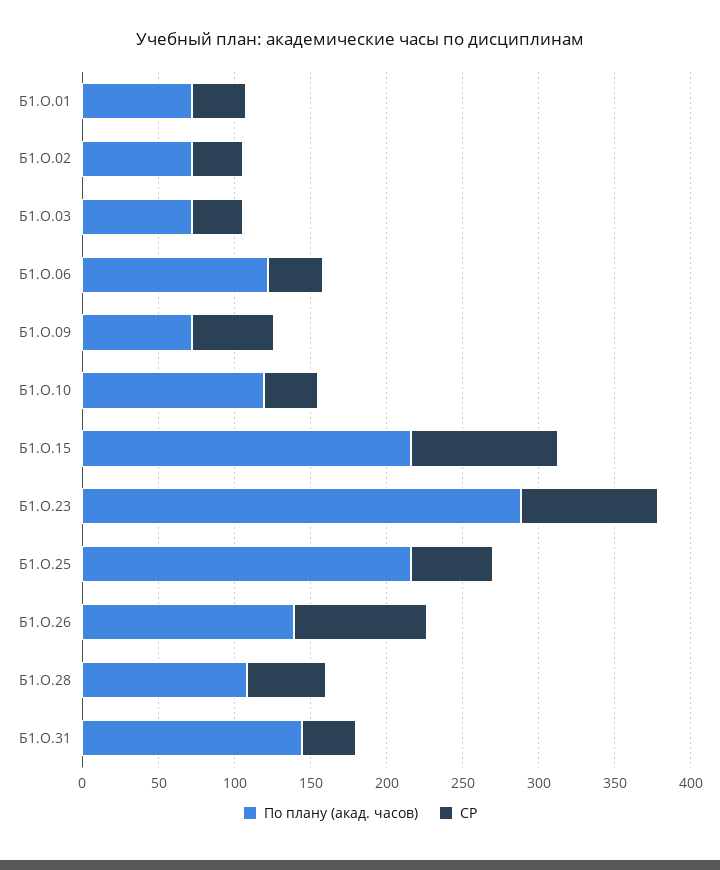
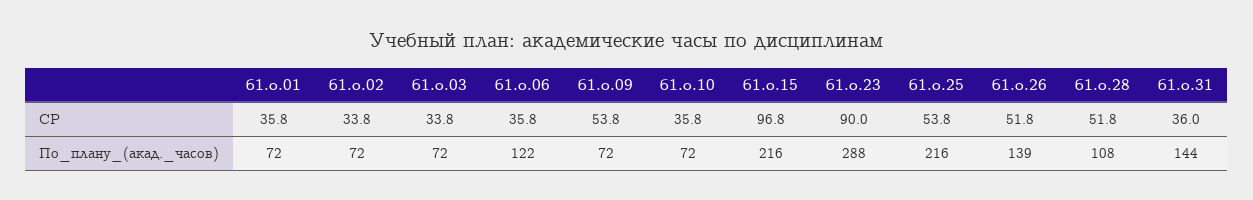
  {
    "По плану (акад. часов)": {
      "Б1.О.01": 72,
      "Б1.О.02": 72,
      "Б1.О.03": 72,
      "Б1.О.06": 122,
      "Б1.О.09": 72,
-     "Б1.О.10": 120,
+     "Б1.О.10": 72,
      "Б1.О.15": 216,
      "Б1.О.23": 288,
      "Б1.О.25": 216,
      "Б1.О.26": 139,
      "Б1.О.28": 108,
      "Б1.О.31": 144
    },
    "СР": {
      "Б1.О.01": 35.8,
      "Б1.О.02": 33.8,
      "Б1.О.03": 33.8,
      "Б1.О.06": 35.8,
      "Б1.О.09": 53.8,
      "Б1.О.10": 35.8,
      "Б1.О.15": 96.8,
      "Б1.О.23": 90,
      "Б1.О.25": 53.8,
-     "Б1.О.26": 90,
+     "Б1.О.26": 51.8,
      "Б1.О.28": 51.8,
      "Б1.О.31": 36
    }
  }

